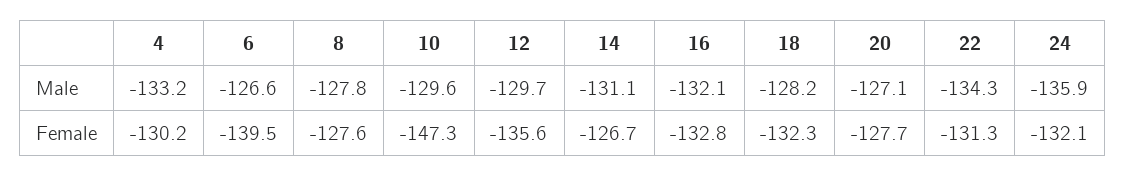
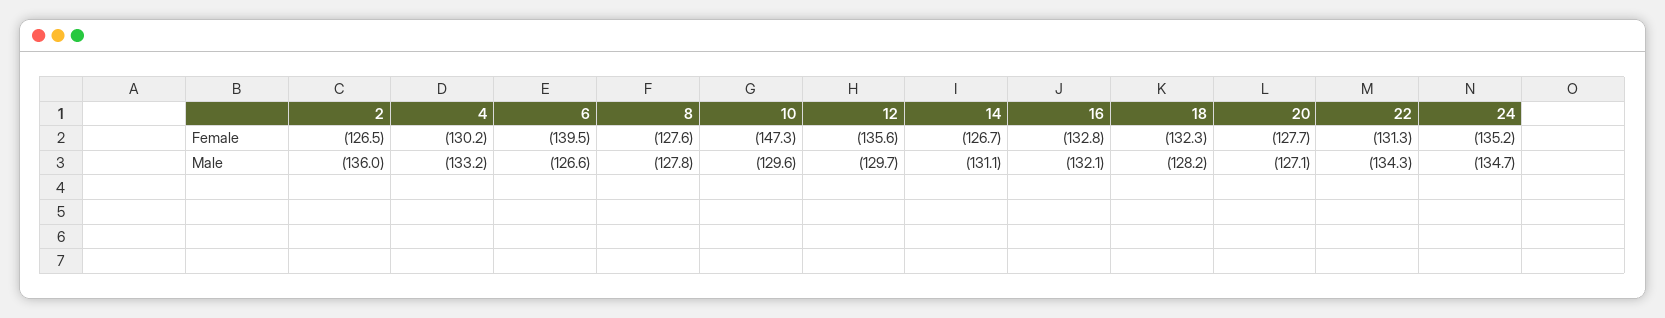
  {
    "4": {
      "Male": -133.2,
      "Female": -130.2
    },
    "6": {
      "Male": -126.6,
      "Female": -139.5
    },
    "8": {
      "Male": -127.8,
      "Female": -127.6
    },
    "10": {
      "Male": -129.6,
      "Female": -147.3
    },
    "12": {
      "Male": -129.7,
      "Female": -135.6
    },
    "14": {
      "Male": -131.1,
      "Female": -126.7
    },
    "16": {
      "Male": -132.1,
      "Female": -132.8
    },
    "18": {
      "Male": -128.2,
      "Female": -132.3
    },
    "20": {
      "Male": -127.1,
      "Female": -127.7
    },
    "22": {
      "Male": -134.3,
      "Female": -131.3
    },
    "24": {
-     "Male": -135.9,
+     "Male": -134.7,
-     "Female": -132.1
+     "Female": -135.2
-   }
+   },
+   "2": {
+     "Female": -126.5,
+     "Male": -136
+   }
  }

